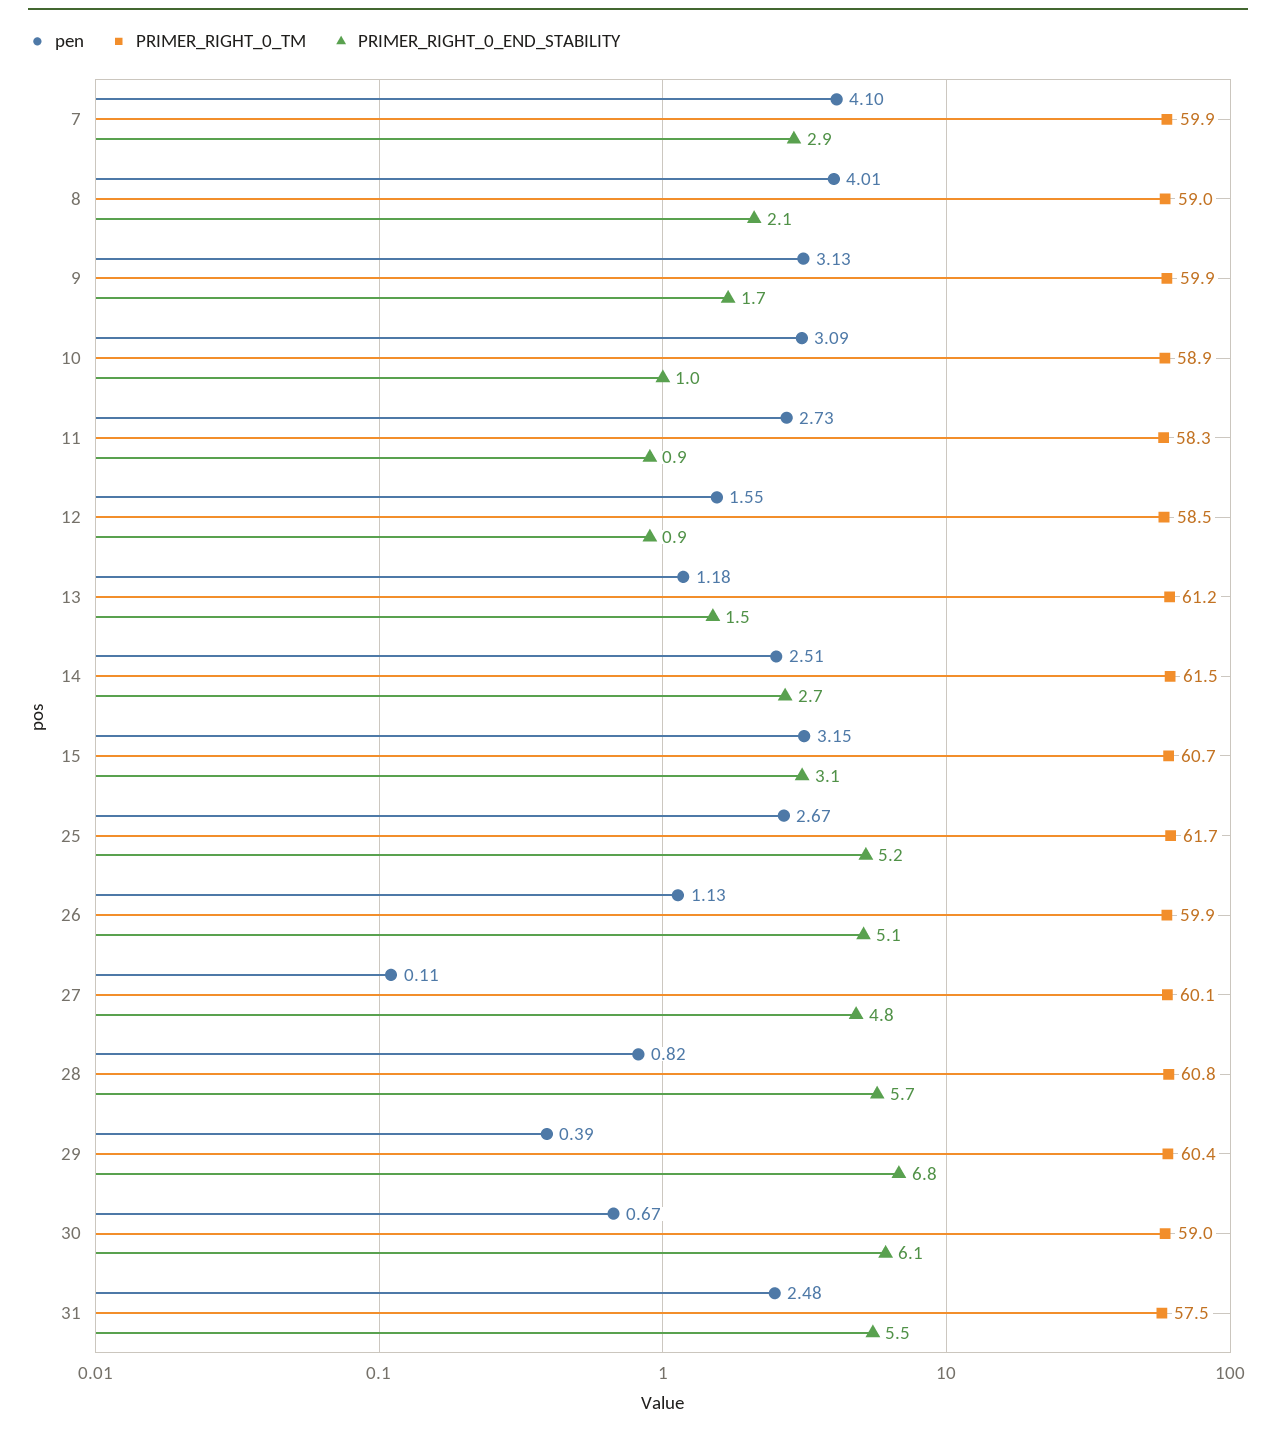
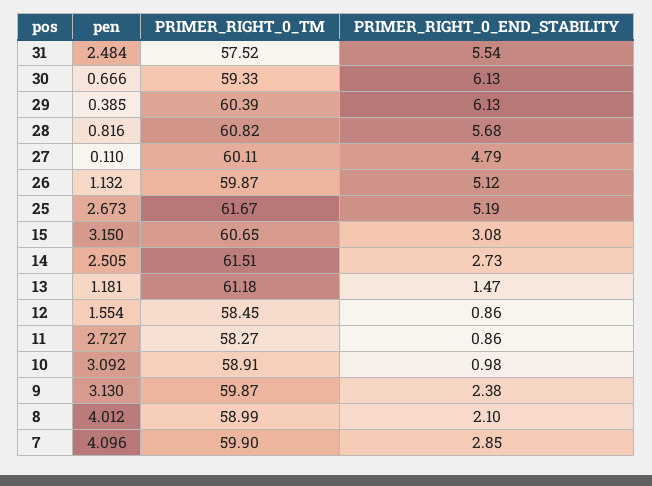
  {
    "pen": {
      "7": 4.096,
      "8": 4.012,
      "9": 3.13,
      "10": 3.092,
      "11": 2.727,
      "12": 1.554,
      "13": 1.181,
      "14": 2.505,
      "15": 3.15,
      "25": 2.673,
      "26": 1.132,
      "27": 0.11,
      "28": 0.816,
      "29": 0.385,
      "30": 0.666,
      "31": 2.484
    },
    "PRIMER_RIGHT_0_TM": {
      "7": 59.9,
      "8": 58.99,
      "9": 59.87,
      "10": 58.91,
      "11": 58.27,
      "12": 58.45,
      "13": 61.18,
      "14": 61.51,
      "15": 60.65,
      "25": 61.67,
      "26": 59.87,
      "27": 60.11,
      "28": 60.82,
      "29": 60.39,
-     "30": 59,
+     "30": 59.33,
      "31": 57.52
    },
    "PRIMER_RIGHT_0_END_STABILITY": {
      "7": 2.85,
      "8": 2.1,
-     "9": 1.7,
+     "9": 2.38,
      "10": 0.98,
      "11": 0.86,
      "12": 0.86,
      "13": 1.47,
      "14": 2.73,
      "15": 3.08,
      "25": 5.19,
      "26": 5.12,
      "27": 4.79,
      "28": 5.68,
-     "29": 6.8,
+     "29": 6.13,
      "30": 6.13,
      "31": 5.54
    }
  }

